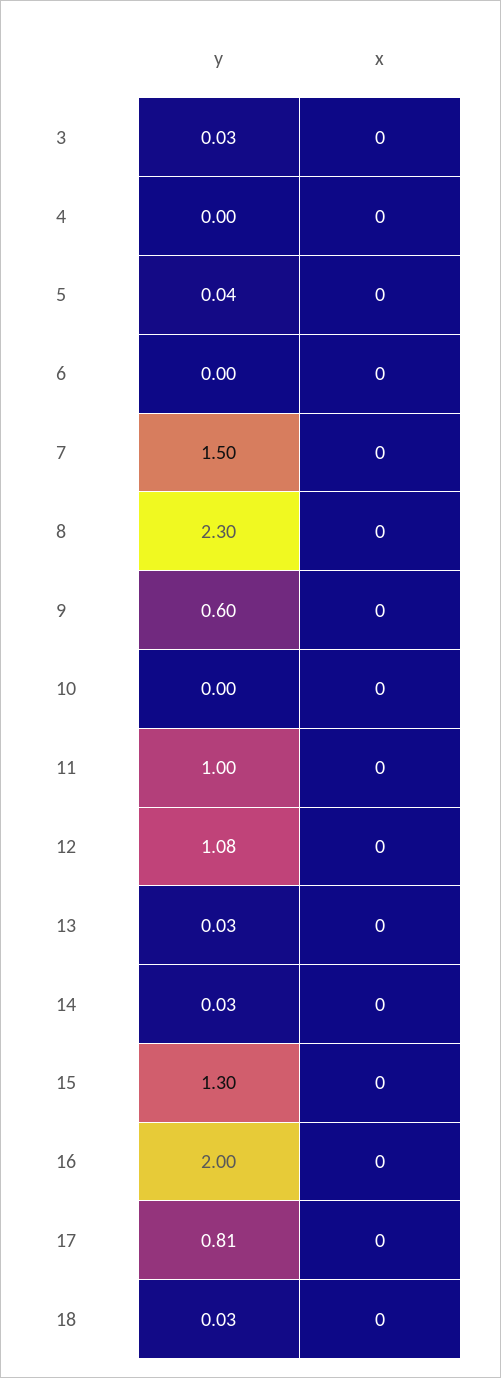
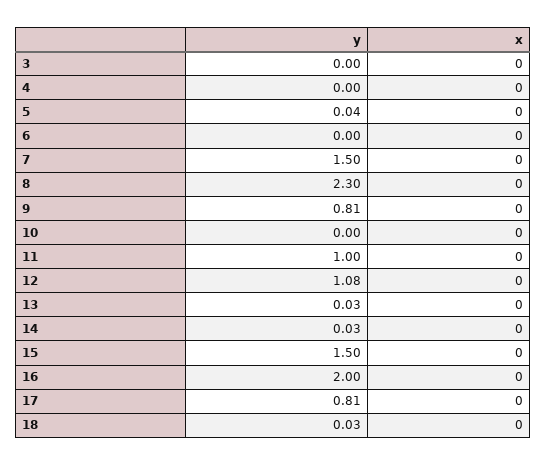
  {
    "y": {
-     "3": 0.03,
+     "3": 0,
      "4": 0,
      "5": 0.04,
      "6": 0,
      "7": 1.5,
      "8": 2.3,
-     "9": 0.6,
+     "9": 0.81,
      "10": 0,
      "11": 1,
      "12": 1.08,
      "13": 0.03,
      "14": 0.03,
-     "15": 1.3,
+     "15": 1.5,
      "16": 2,
      "17": 0.81,
      "18": 0.03
    },
    "x": {
      "3": 0,
      "4": 0,
      "5": 0,
      "6": 0,
      "7": 0,
      "8": 0,
      "9": 0,
      "10": 0,
      "11": 0,
      "12": 0,
      "13": 0,
      "14": 0,
      "15": 0,
      "16": 0,
      "17": 0,
      "18": 0
    }
  }

